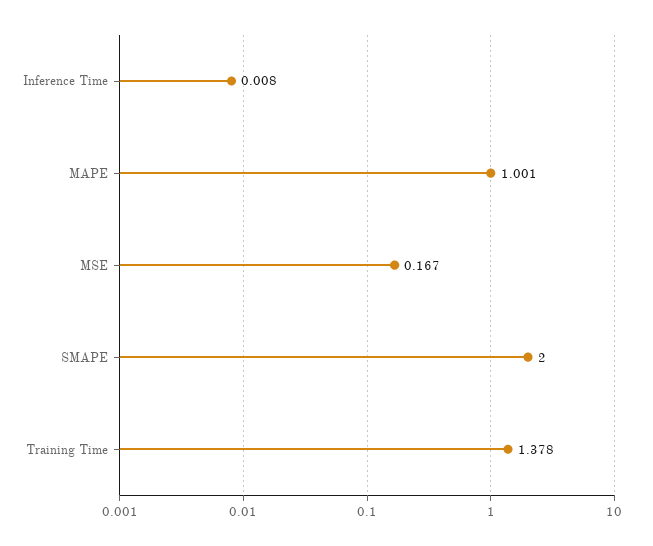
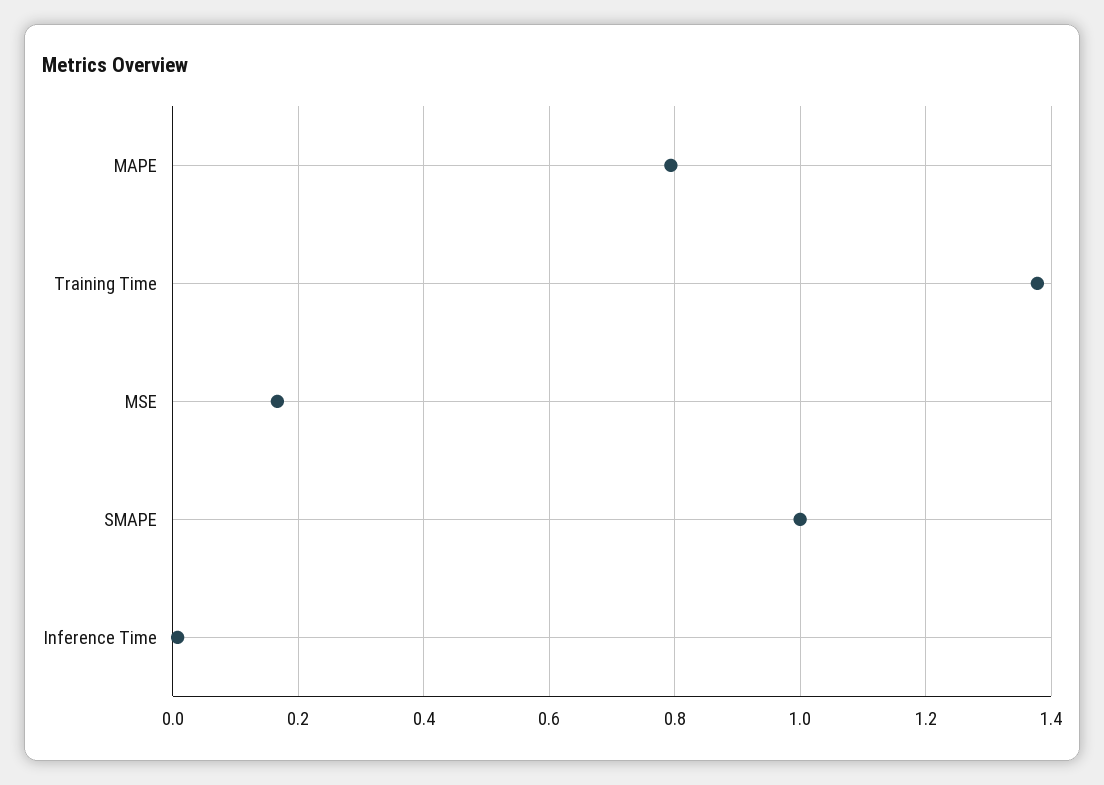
  {
    "Inference Time": 0.008,
-   "MAPE": 1.001,
+   "MAPE": 0.8,
    "MSE": 0.167,
-   "SMAPE": 2,
+   "SMAPE": 1,
    "Training Time": 1.378
  }

